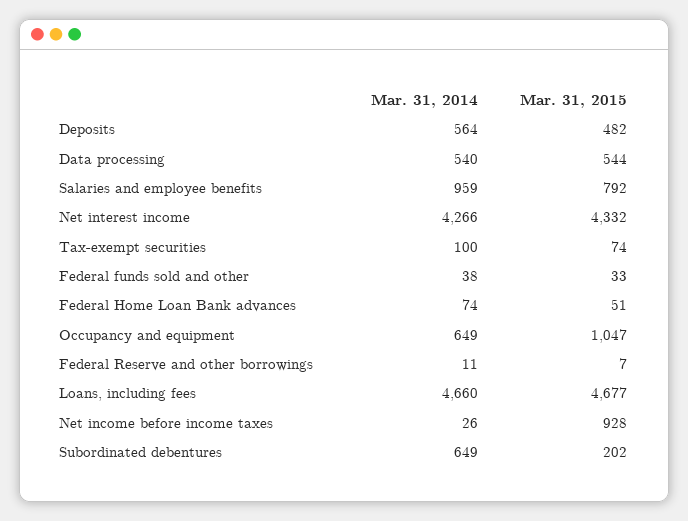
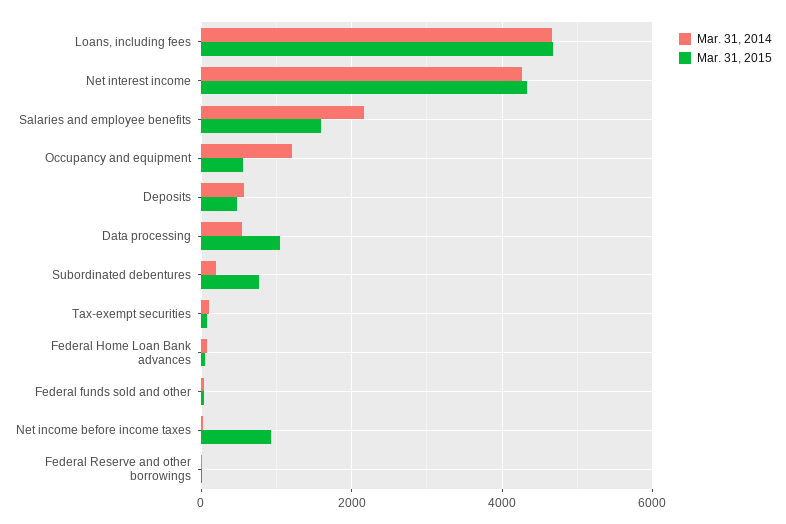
  {
    "Mar. 31, 2014": {
      "Deposits": 564,
      "Data processing": 540,
-     "Salaries and employee benefits": 959,
+     "Salaries and employee benefits": 2200,
      "Net interest income": 4266,
      "Tax-exempt securities": 100,
      "Federal funds sold and other": 38,
      "Federal Home Loan Bank advances": 74,
-     "Occupancy and equipment": 649,
+     "Occupancy and equipment": 1200,
      "Federal Reserve and other borrowings": 11,
      "Loans, including fees": 4660,
      "Net income before income taxes": 26,
-     "Subordinated debentures": 649
+     "Subordinated debentures": 200
    },
    "Mar. 31, 2015": {
      "Deposits": 482,
-     "Data processing": 544,
+     "Data processing": 1000,
-     "Salaries and employee benefits": 792,
+     "Salaries and employee benefits": 1600,
      "Net interest income": 4332,
      "Tax-exempt securities": 74,
      "Federal funds sold and other": 33,
      "Federal Home Loan Bank advances": 51,
-     "Occupancy and equipment": 1047,
+     "Occupancy and equipment": 600,
      "Federal Reserve and other borrowings": 7,
      "Loans, including fees": 4677,
      "Net income before income taxes": 928,
-     "Subordinated debentures": 202
+     "Subordinated debentures": 800
    }
  }

